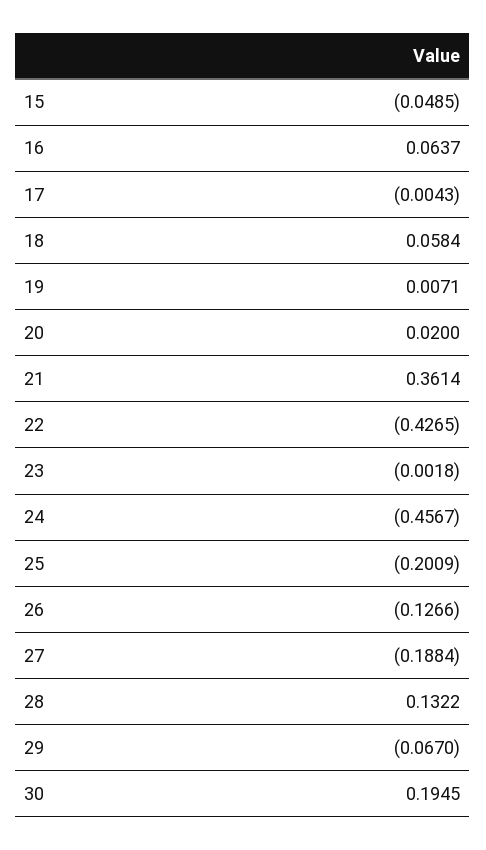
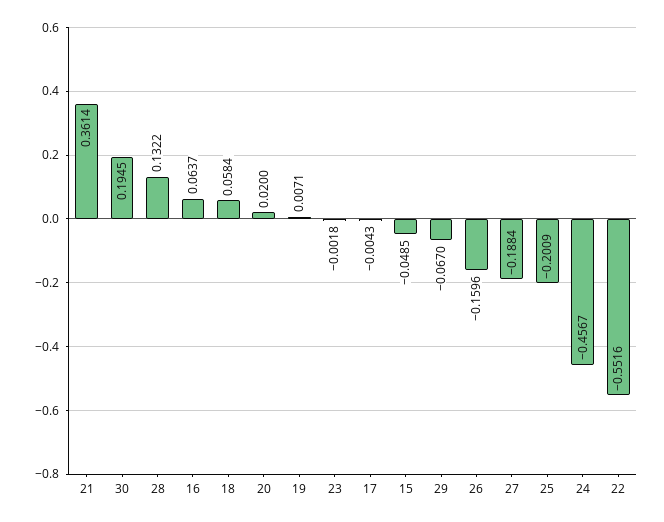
  {
    "15": -0.0485,
    "16": 0.0637,
    "17": -0.0043,
    "18": 0.0584,
    "19": 0.0071,
    "20": 0.02,
    "21": 0.3614,
-   "22": -0.4265,
+   "22": -0.5516,
    "23": -0.0018,
    "24": -0.4567,
    "25": -0.2009,
-   "26": -0.1266,
+   "26": -0.1596,
    "27": -0.1884,
    "28": 0.1322,
    "29": -0.067,
    "30": 0.1945
  }

